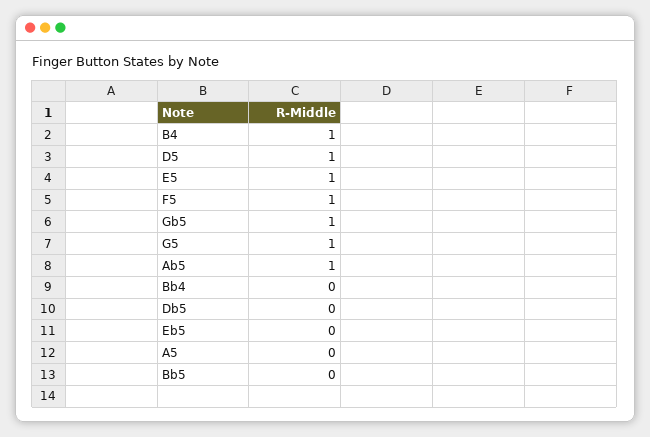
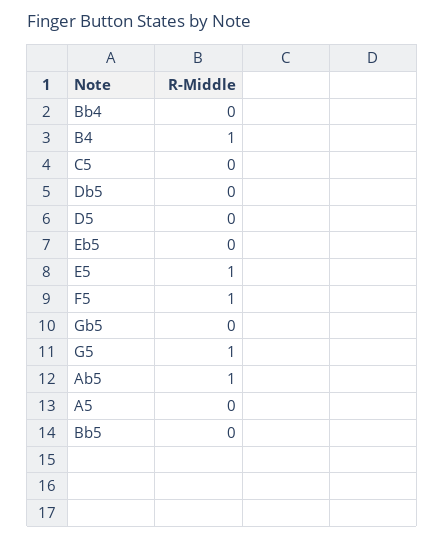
  {
    "B4": 1,
-   "D5": 1,
+   "D5": 0,
    "E5": 1,
    "F5": 1,
-   "Gb5": 1,
+   "Gb5": 0,
    "G5": 1,
    "Ab5": 1,
    "Bb4": 0,
    "Db5": 0,
    "Eb5": 0,
    "A5": 0,
-   "Bb5": 0
+   "Bb5": 0,
+   "C5": 0
  }

